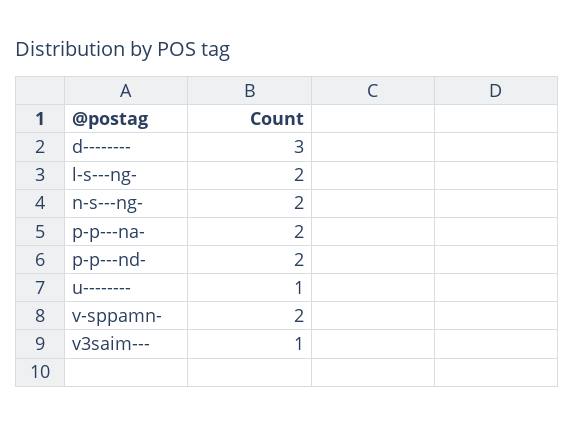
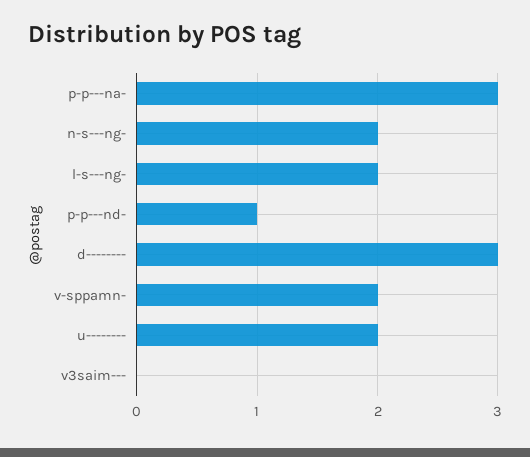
  {
    "d--------": 3,
    "l-s---ng-": 2,
    "n-s---ng-": 2,
-   "p-p---na-": 2,
+   "p-p---na-": 3,
-   "p-p---nd-": 2,
+   "p-p---nd-": 1,
-   "u--------": 1,
+   "u--------": 2,
    "v-sppamn-": 2,
-   "v3saim---": 1
+   "v3saim---": 0
  }

